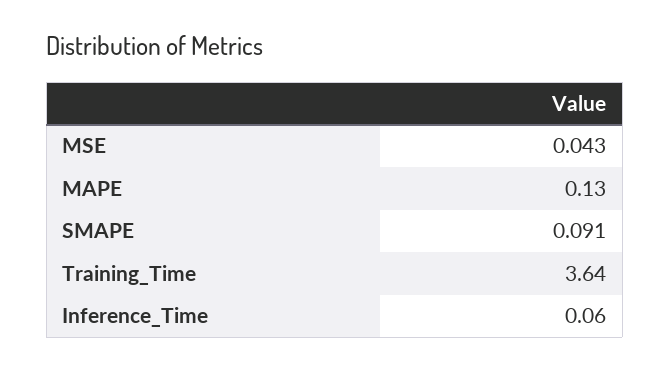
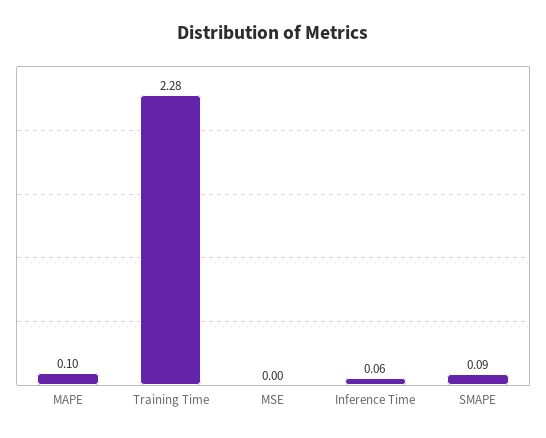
  {
-   "MSE": 0.043,
+   "MSE": 0,
-   "MAPE": 0.13,
+   "MAPE": 0.1,
    "SMAPE": 0.091,
-   "Training_Time": 3.64,
+   "Training_Time": 2.28,
    "Inference_Time": 0.06
  }

